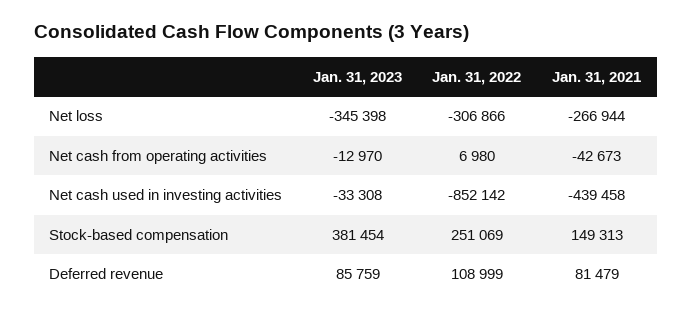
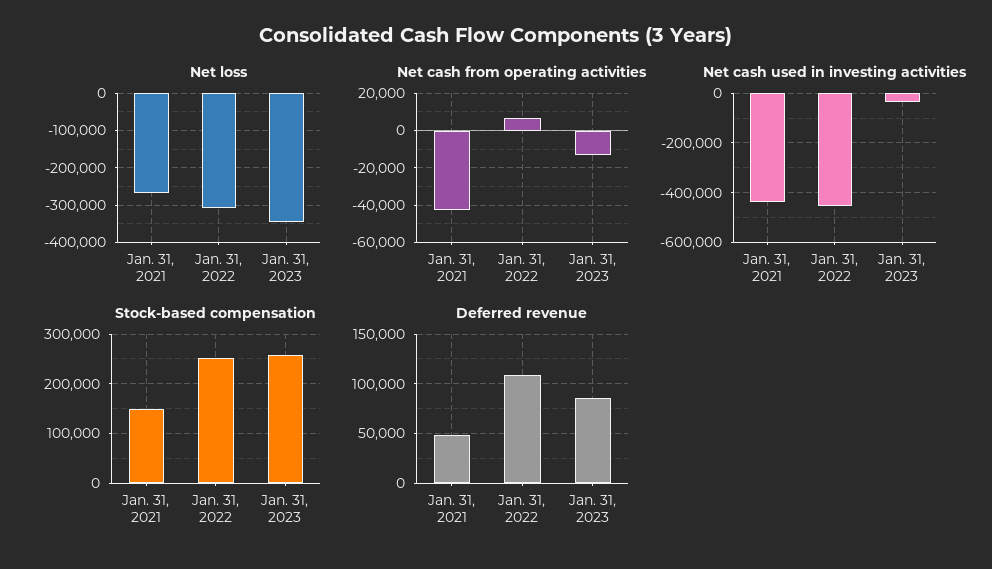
  {
    "Net loss": {
      "Jan. 31, 2023": -345398,
      "Jan. 31, 2022": -306866,
      "Jan. 31, 2021": -266944
    },
    "Net cash from operating activities": {
      "Jan. 31, 2023": -12970,
      "Jan. 31, 2022": 6980,
      "Jan. 31, 2021": -42673
    },
    "Net cash used in investing activities": {
      "Jan. 31, 2023": -33308,
-     "Jan. 31, 2022": -852142,
+     "Jan. 31, 2022": -450000,
      "Jan. 31, 2021": -439458
    },
    "Stock-based compensation": {
-     "Jan. 31, 2023": 381454,
+     "Jan. 31, 2023": 260000,
      "Jan. 31, 2022": 251069,
      "Jan. 31, 2021": 149313
    },
    "Deferred revenue": {
      "Jan. 31, 2023": 85759,
      "Jan. 31, 2022": 108999,
-     "Jan. 31, 2021": 81479
+     "Jan. 31, 2021": 50000
    }
  }

